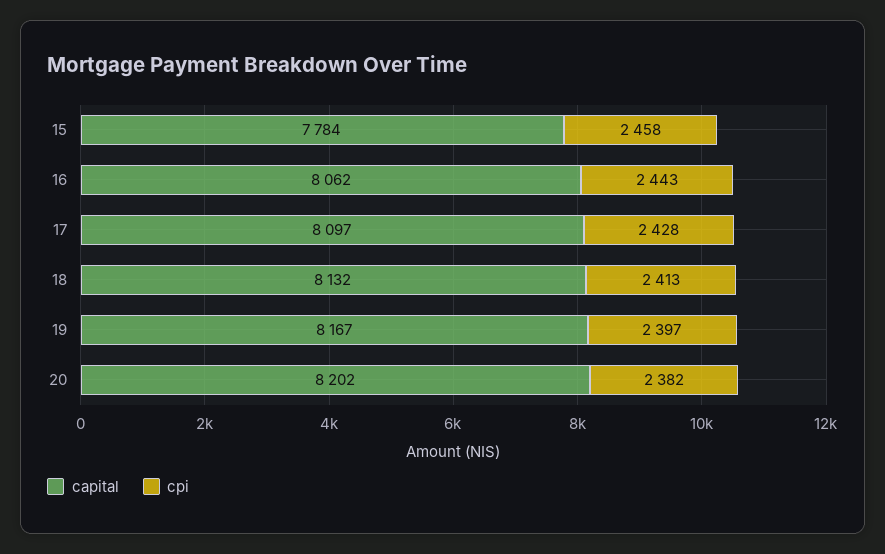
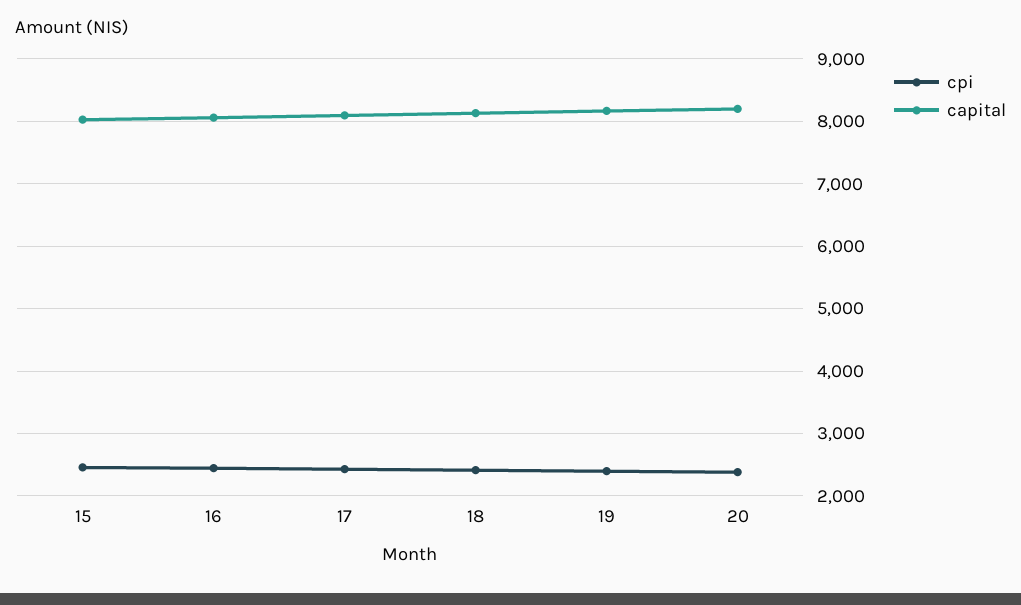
  {
    "capital": {
-     "15": 7784,
+     "15": 8000,
      "16": 8062,
      "17": 8097,
      "18": 8132,
      "19": 8167,
      "20": 8202
    },
    "cpi": {
      "15": 2458,
      "16": 2443,
      "17": 2428,
      "18": 2413,
      "19": 2397,
      "20": 2382
    }
  }

